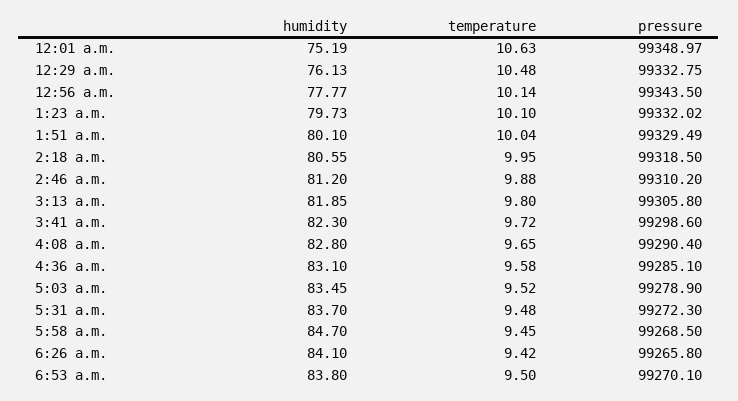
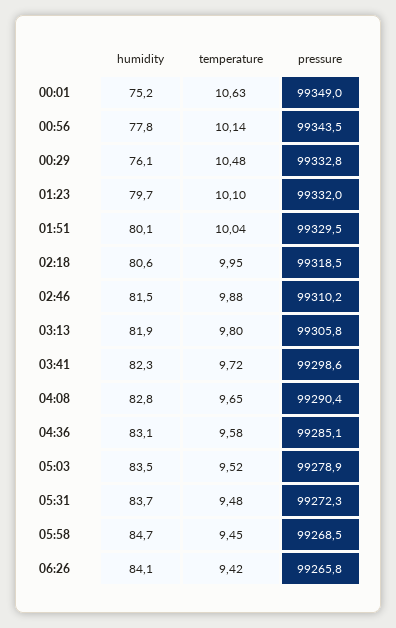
  {
    "humidity": {
      "12:01 a.m.": 75.19,
      "12:29 a.m.": 76.13,
      "12:56 a.m.": 77.77,
      "1:23 a.m.": 79.73,
      "1:51 a.m.": 80.1,
      "2:18 a.m.": 80.55,
-     "2:46 a.m.": 81.2,
+     "2:46 a.m.": 81.5,
      "3:13 a.m.": 81.85,
      "3:41 a.m.": 82.3,
      "4:08 a.m.": 82.8,
      "4:36 a.m.": 83.1,
      "5:03 a.m.": 83.45,
      "5:31 a.m.": 83.7,
      "5:58 a.m.": 84.7,
-     "6:26 a.m.": 84.1,
+     "6:26 a.m.": 84.1
-     "6:53 a.m.": 83.8
    },
    "temperature": {
      "12:01 a.m.": 10.63,
      "12:29 a.m.": 10.48,
      "12:56 a.m.": 10.14,
      "1:23 a.m.": 10.1,
      "1:51 a.m.": 10.04,
      "2:18 a.m.": 9.95,
      "2:46 a.m.": 9.88,
      "3:13 a.m.": 9.8,
      "3:41 a.m.": 9.72,
      "4:08 a.m.": 9.65,
      "4:36 a.m.": 9.58,
      "5:03 a.m.": 9.52,
      "5:31 a.m.": 9.48,
      "5:58 a.m.": 9.45,
-     "6:26 a.m.": 9.42,
+     "6:26 a.m.": 9.42
-     "6:53 a.m.": 9.5
    },
    "pressure": {
      "12:01 a.m.": 99348.97,
      "12:29 a.m.": 99332.75,
      "12:56 a.m.": 99343.5,
      "1:23 a.m.": 99332.02,
      "1:51 a.m.": 99329.49,
      "2:18 a.m.": 99318.5,
      "2:46 a.m.": 99310.2,
      "3:13 a.m.": 99305.8,
      "3:41 a.m.": 99298.6,
      "4:08 a.m.": 99290.4,
      "4:36 a.m.": 99285.1,
      "5:03 a.m.": 99278.9,
      "5:31 a.m.": 99272.3,
      "5:58 a.m.": 99268.5,
-     "6:26 a.m.": 99265.8,
+     "6:26 a.m.": 99265.8
-     "6:53 a.m.": 99270.1
    }
  }

